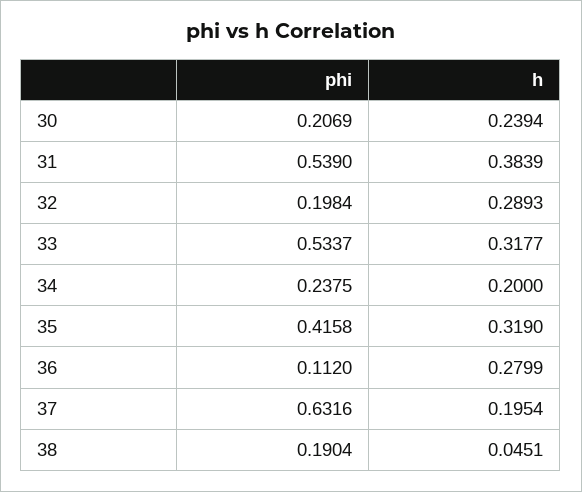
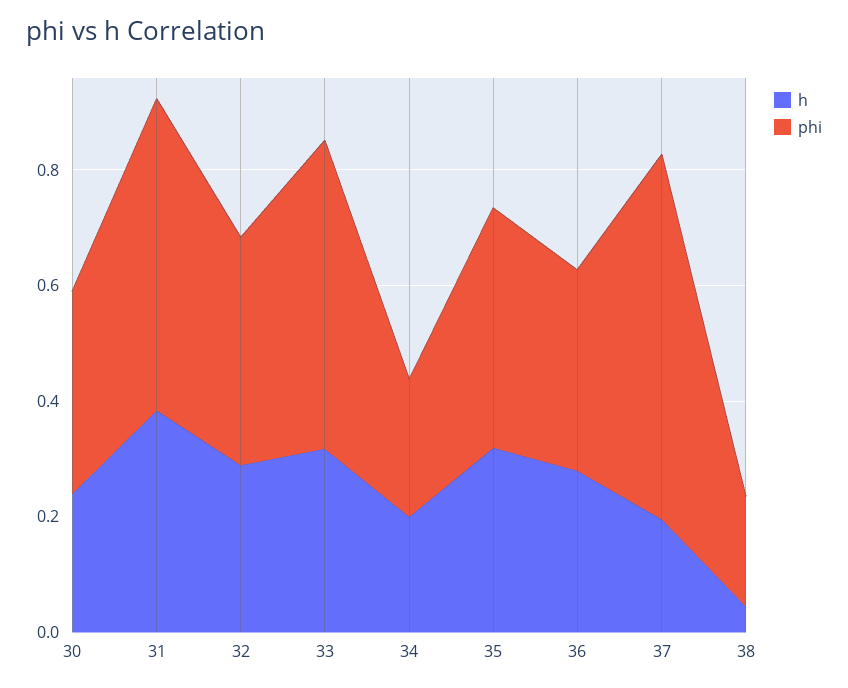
  {
    "phi": {
-     "30": 0.2069,
+     "30": 0.35,
      "31": 0.539,
-     "32": 0.1984,
+     "32": 0.4,
      "33": 0.5337,
      "34": 0.2375,
      "35": 0.4158,
-     "36": 0.112,
+     "36": 0.35,
      "37": 0.6316,
      "38": 0.1904
    },
    "h": {
      "30": 0.2394,
      "31": 0.3839,
      "32": 0.2893,
      "33": 0.3177,
      "34": 0.2,
      "35": 0.319,
      "36": 0.2799,
      "37": 0.1954,
      "38": 0.0451
    }
  }

